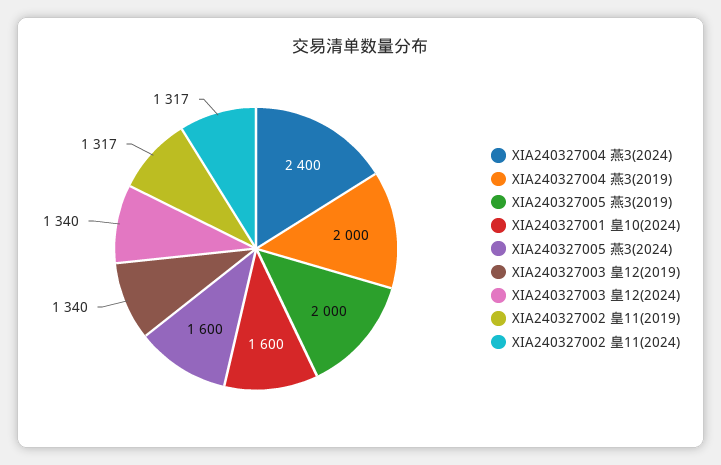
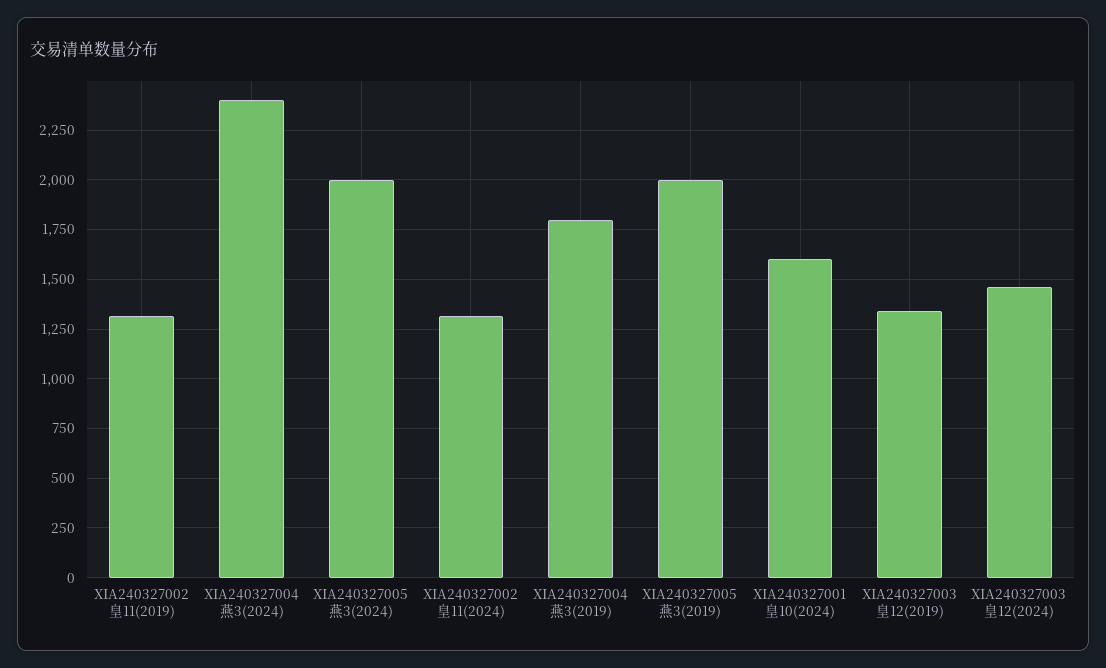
  {
    "XIA240327004 燕3(2024)": 2400,
-   "XIA240327004 燕3(2019)": 2000,
+   "XIA240327004 燕3(2019)": 1800,
    "XIA240327005 燕3(2019)": 2000,
    "XIA240327001 皇10(2024)": 1600,
-   "XIA240327005 燕3(2024)": 1600,
+   "XIA240327005 燕3(2024)": 2000,
    "XIA240327003 皇12(2019)": 1340,
-   "XIA240327003 皇12(2024)": 1340,
+   "XIA240327003 皇12(2024)": 1450,
    "XIA240327002 皇11(2019)": 1317,
    "XIA240327002 皇11(2024)": 1317
  }

